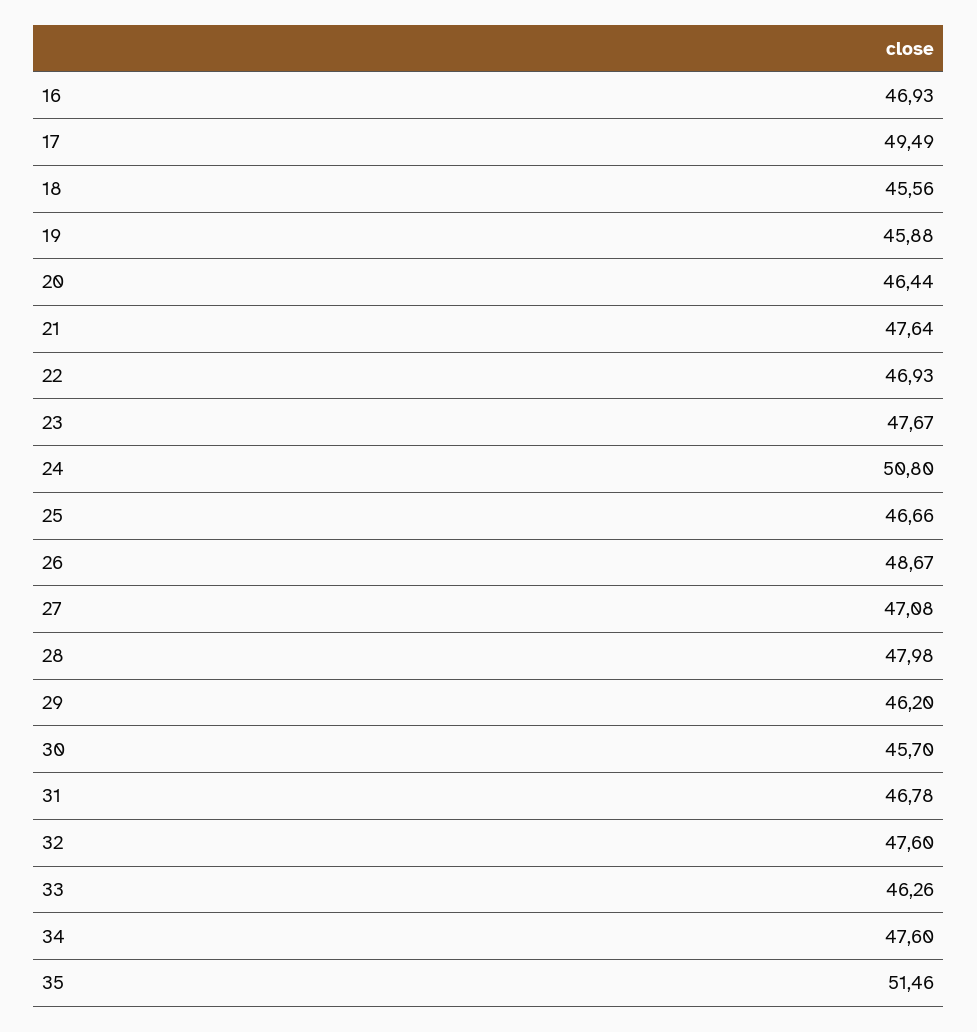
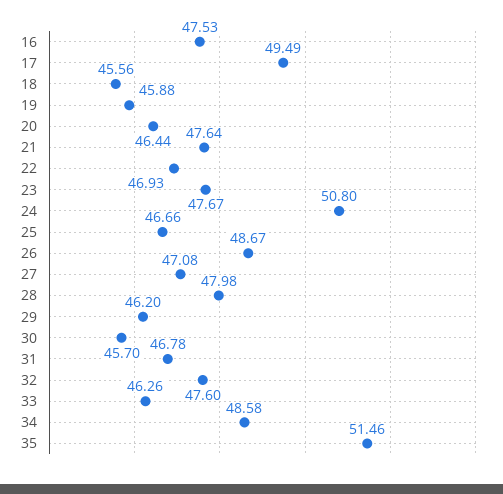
  {
-   "16": 46.93,
+   "16": 47.53,
    "17": 49.49,
    "18": 45.56,
    "19": 45.88,
    "20": 46.44,
    "21": 47.64,
    "22": 46.93,
    "23": 47.67,
    "24": 50.8,
    "25": 46.66,
    "26": 48.67,
    "27": 47.08,
    "28": 47.98,
    "29": 46.2,
    "30": 45.7,
    "31": 46.78,
    "32": 47.6,
    "33": 46.26,
-   "34": 47.6,
+   "34": 48.58,
    "35": 51.46
  }

